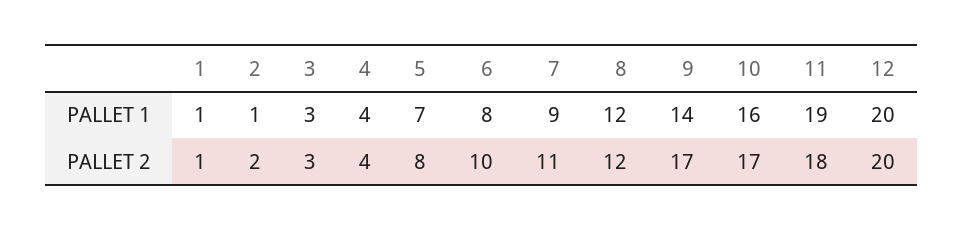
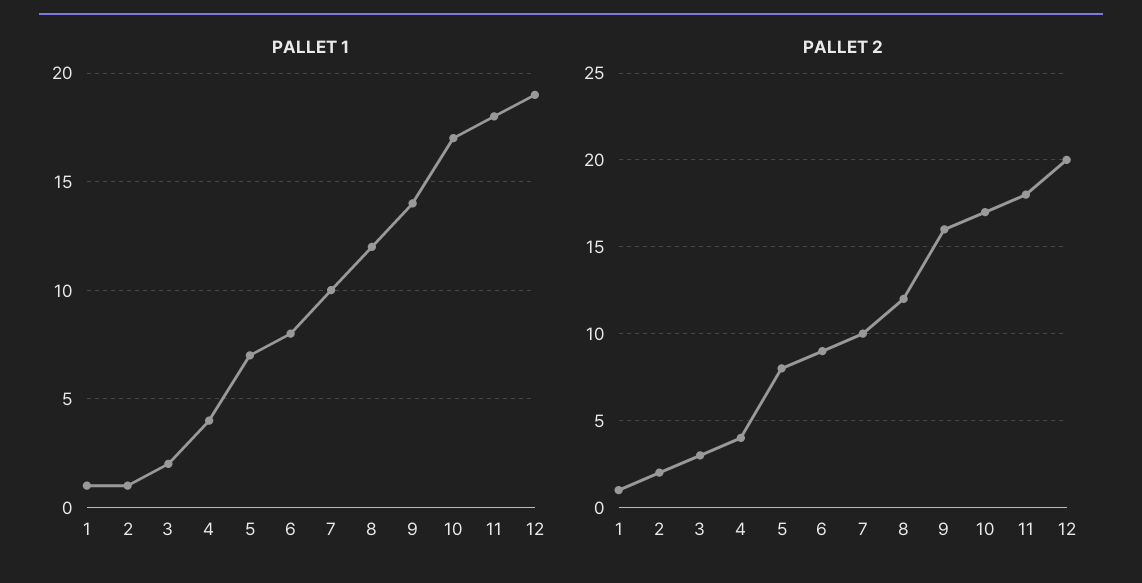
  {
    "PALLET 1": {
      "1": 1,
      "2": 1,
-     "3": 3,
+     "3": 2,
      "4": 4,
      "5": 7,
      "6": 8,
-     "7": 9,
+     "7": 10,
      "8": 12,
      "9": 14,
-     "10": 16,
+     "10": 17,
-     "11": 19,
+     "11": 18,
-     "12": 20
+     "12": 19
    },
    "PALLET 2": {
      "1": 1,
      "2": 2,
      "3": 3,
      "4": 4,
      "5": 8,
-     "6": 10,
+     "6": 9,
-     "7": 11,
+     "7": 10,
      "8": 12,
-     "9": 17,
+     "9": 16,
      "10": 17,
      "11": 18,
      "12": 20
    }
  }

